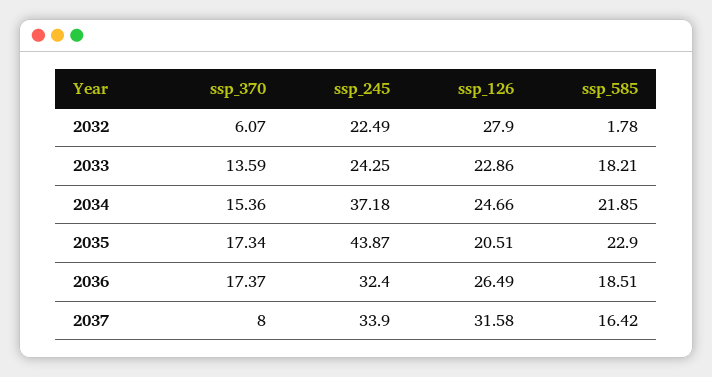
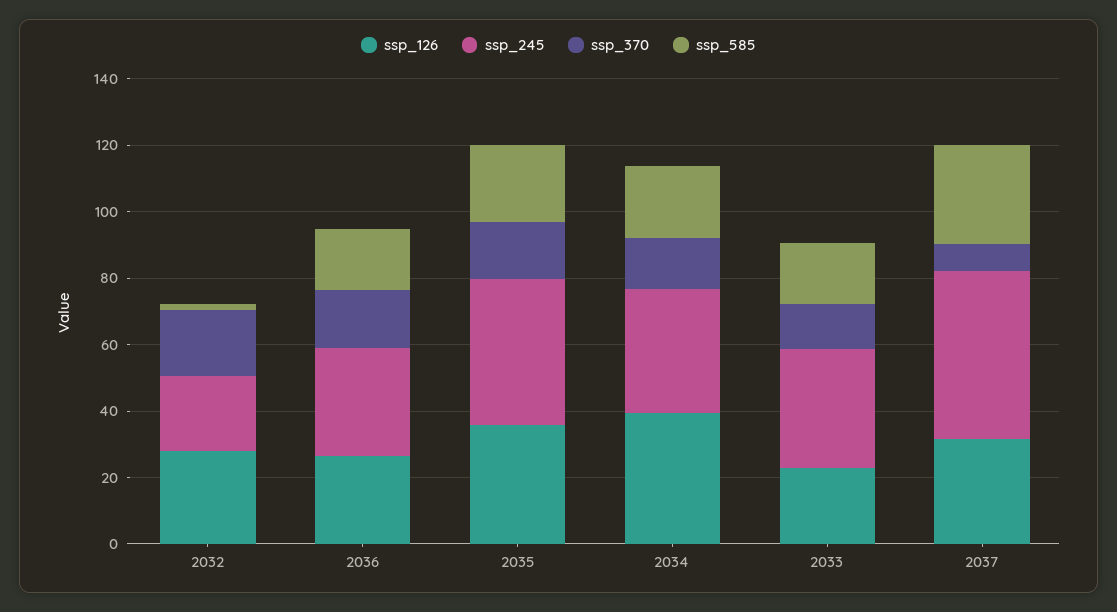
  {
    "ssp_370": {
-     "2032": 6.07,
+     "2032": 20,
      "2033": 13.59,
      "2034": 15.36,
      "2035": 17.34,
      "2036": 17.37,
      "2037": 8
    },
    "ssp_245": {
      "2032": 22.49,
-     "2033": 24.25,
+     "2033": 35,
      "2034": 37.18,
      "2035": 43.87,
      "2036": 32.4,
-     "2037": 33.9
+     "2037": 50
    },
    "ssp_126": {
      "2032": 27.9,
      "2033": 22.86,
-     "2034": 24.66,
+     "2034": 40,
-     "2035": 20.51,
+     "2035": 35,
      "2036": 26.49,
      "2037": 31.58
    },
    "ssp_585": {
      "2032": 1.78,
      "2033": 18.21,
      "2034": 21.85,
      "2035": 22.9,
      "2036": 18.51,
-     "2037": 16.42
+     "2037": 30
    }
  }

